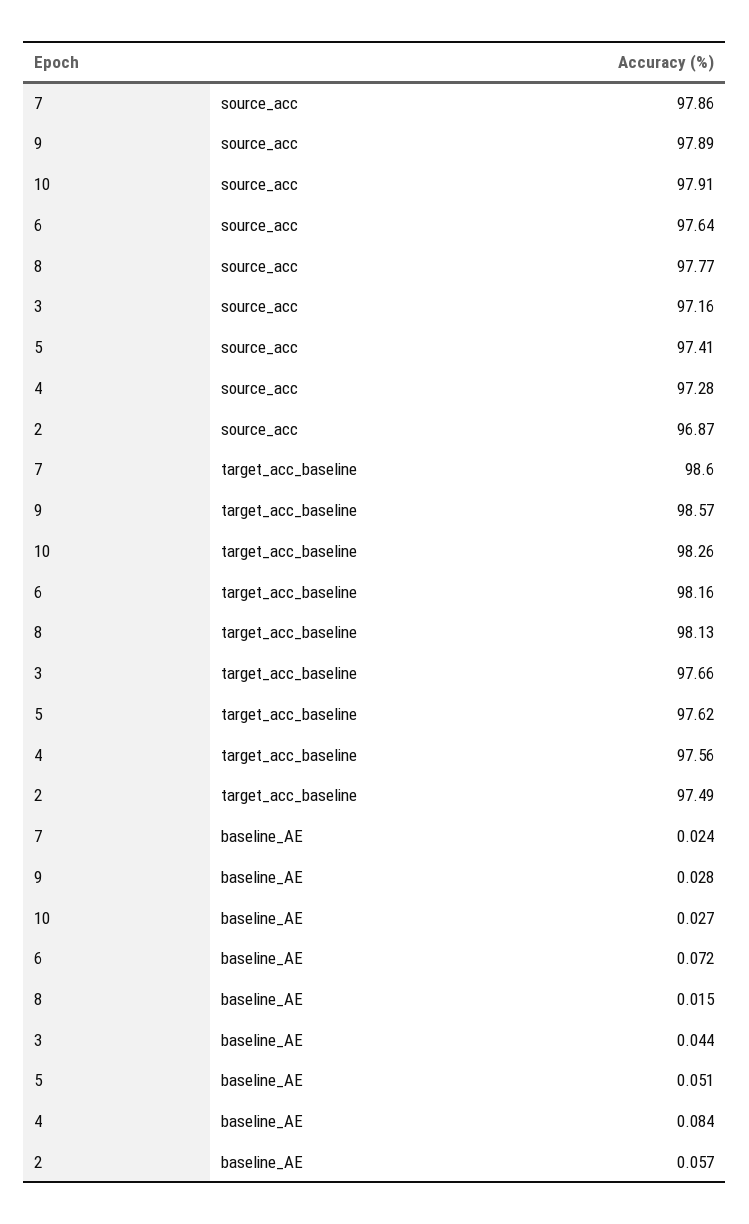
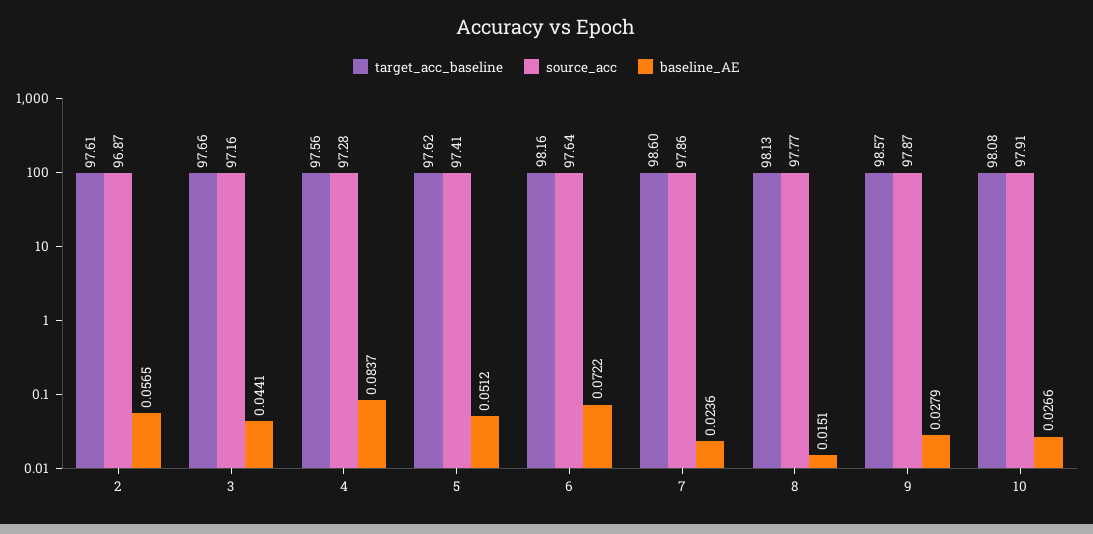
  {
    "source_acc": {
      "7": 97.86,
-     "9": 97.89,
+     "9": 97.87,
      "10": 97.91,
      "6": 97.64,
      "8": 97.77,
      "3": 97.16,
      "5": 97.41,
      "4": 97.28,
      "2": 96.87
    },
    "target_acc_baseline": {
      "7": 98.6,
      "9": 98.57,
-     "10": 98.26,
+     "10": 98.08,
      "6": 98.16,
      "8": 98.13,
      "3": 97.66,
      "5": 97.62,
      "4": 97.56,
-     "2": 97.49
+     "2": 97.61
    },
    "baseline_AE": {
      "7": 0.0236,
      "9": 0.0279,
      "10": 0.0266,
      "6": 0.0722,
      "8": 0.0151,
      "3": 0.0441,
      "5": 0.0512,
      "4": 0.0837,
      "2": 0.0565
    }
  }

